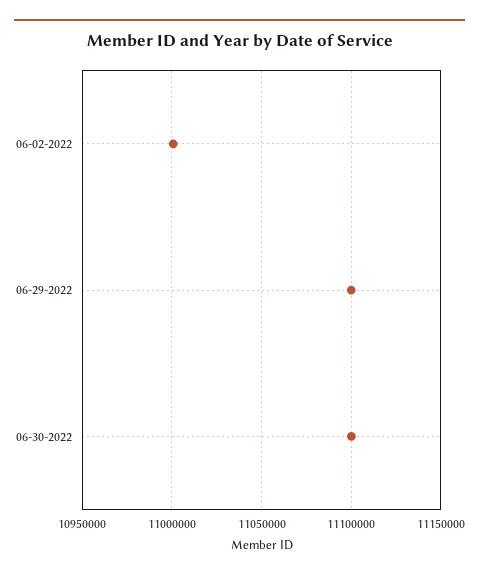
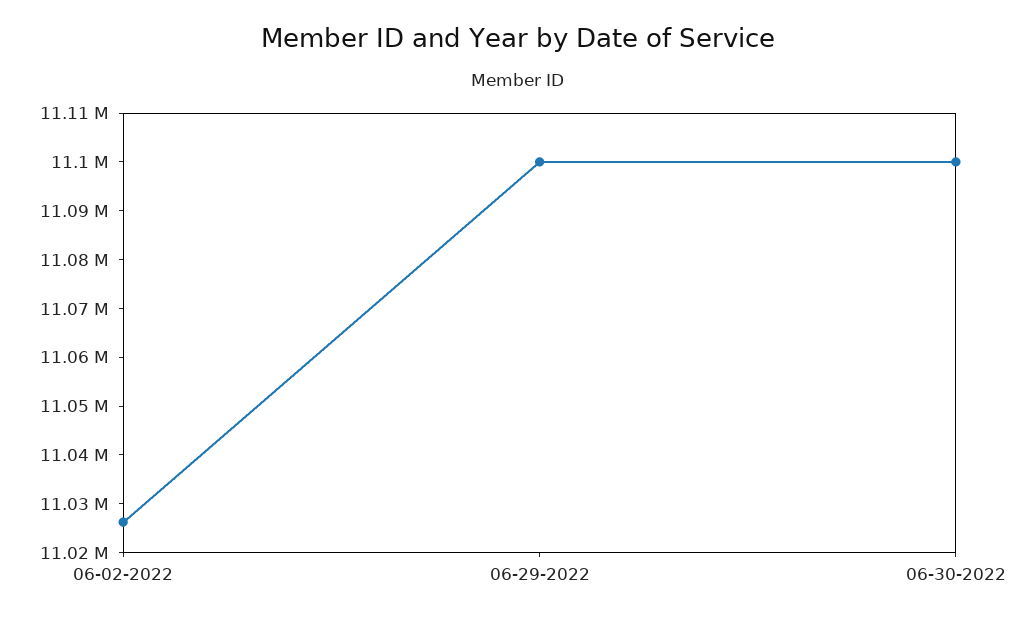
  {
-   "06-02-2022": 11000000,
+   "06-02-2022": 11026000,
    "06-29-2022": 11100000,
    "06-30-2022": 11100000
  }

